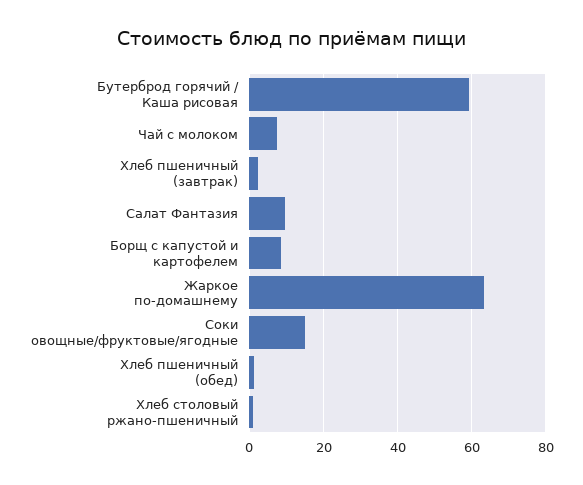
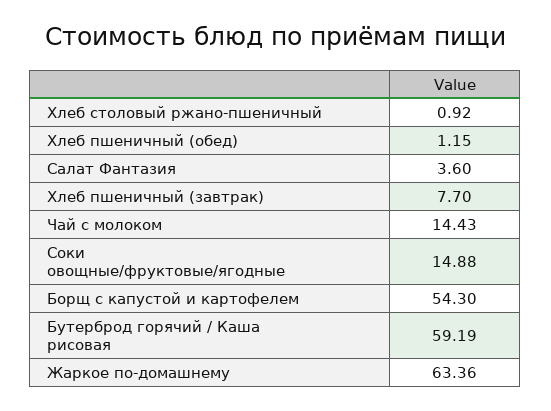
  {
    "Бутерброд горячий / Каша рисовая": 59.19,
-   "Чай с молоком": 8,
+   "Чай с молоком": 14.43,
-   "Хлеб пшеничный (завтрак)": 2,
+   "Хлеб пшеничный (завтрак)": 7.7,
-   "Салат Фантазия": 10,
+   "Салат Фантазия": 3.6,
-   "Борщ с капустой и картофелем": 8,
+   "Борщ с капустой и картофелем": 54.3,
    "Жаркое по-домашнему": 63.36,
    "Соки овощные/фруктовые/ягодные": 14.88,
    "Хлеб пшеничный (обед)": 1.15,
    "Хлеб столовый ржано-пшеничный": 0.92
  }

